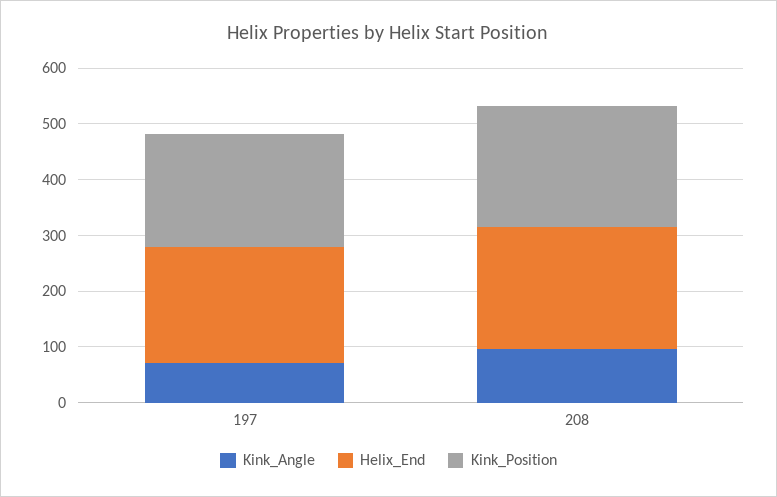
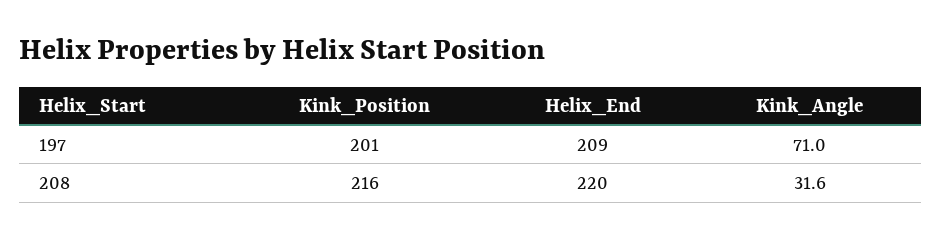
  {
    "Kink_Angle": {
      "197": 71,
-     "208": 100
+     "208": 31.6
    },
    "Helix_End": {
      "197": 209,
      "208": 220
    },
    "Kink_Position": {
      "197": 201,
      "208": 216
    }
  }

